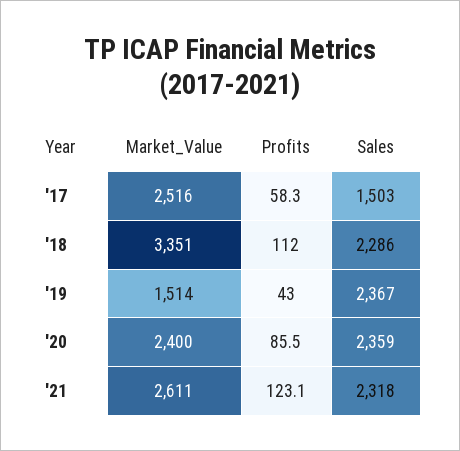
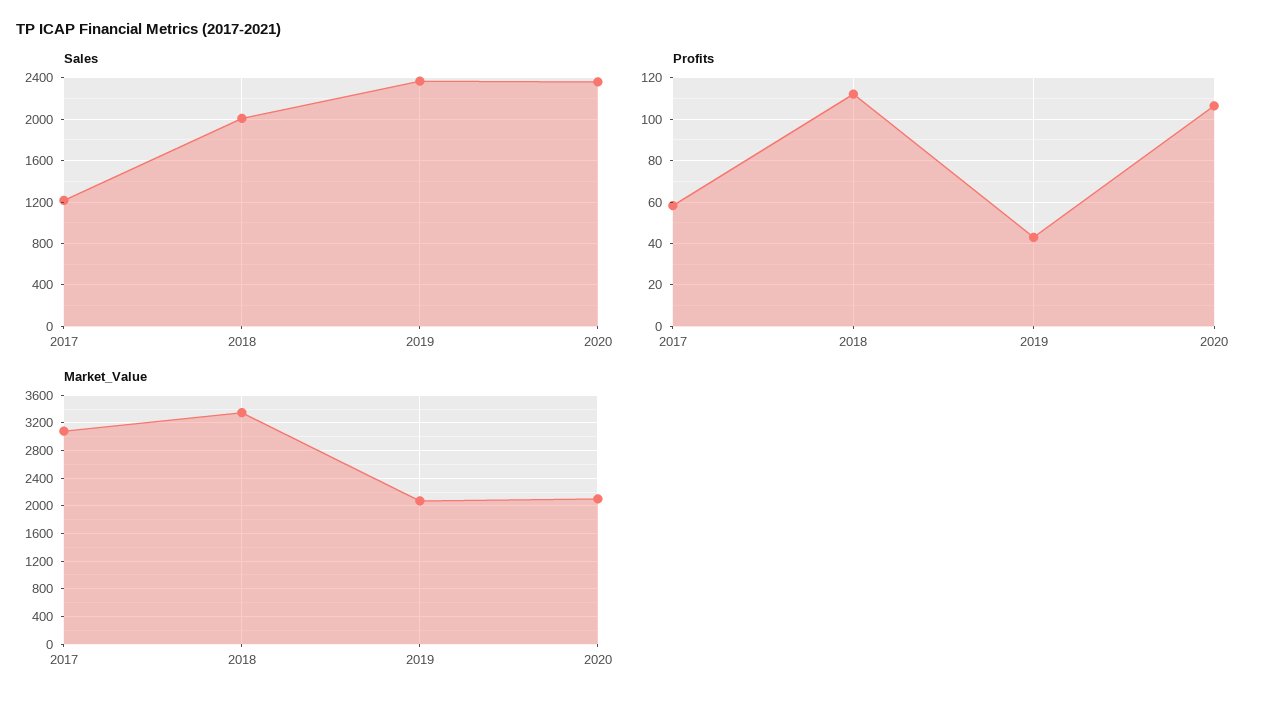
  {
    "Market_Value": {
-     "'17": 2516,
+     "'17": 3100,
      "'18": 3351,
-     "'19": 1514,
+     "'19": 2100,
-     "'20": 2400,
+     "'20": 2100
-     "'21": 2611
    },
    "Profits": {
      "'17": 58.3,
      "'18": 112,
      "'19": 43,
-     "'20": 85.5,
+     "'20": 105
-     "'21": 123.1
    },
    "Sales": {
-     "'17": 1503,
+     "'17": 1200,
-     "'18": 2286,
+     "'18": 2000,
      "'19": 2367,
-     "'20": 2359,
+     "'20": 2359
-     "'21": 2318
    }
  }

